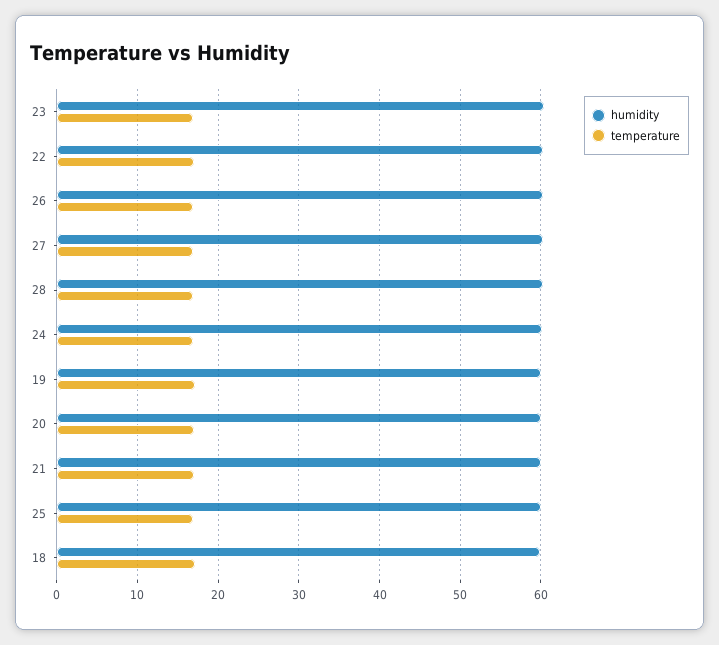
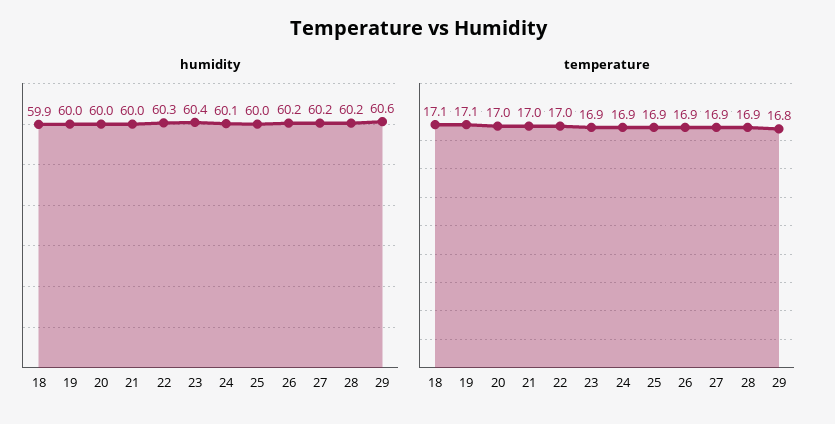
  {
    "humidity": {
      "23": 60.4,
      "22": 60.3,
      "26": 60.2,
      "27": 60.2,
      "28": 60.2,
      "24": 60.1,
      "19": 60,
      "20": 60,
      "21": 60,
      "25": 60,
-     "18": 59.9
+     "18": 59.9,
+     "29": 60.6
    },
    "temperature": {
      "23": 16.9,
      "22": 17,
      "26": 16.9,
      "27": 16.9,
      "28": 16.9,
      "24": 16.9,
      "19": 17.1,
      "20": 17,
      "21": 17,
      "25": 16.9,
-     "18": 17.1
+     "18": 17.1,
+     "29": 16.8
    }
  }

